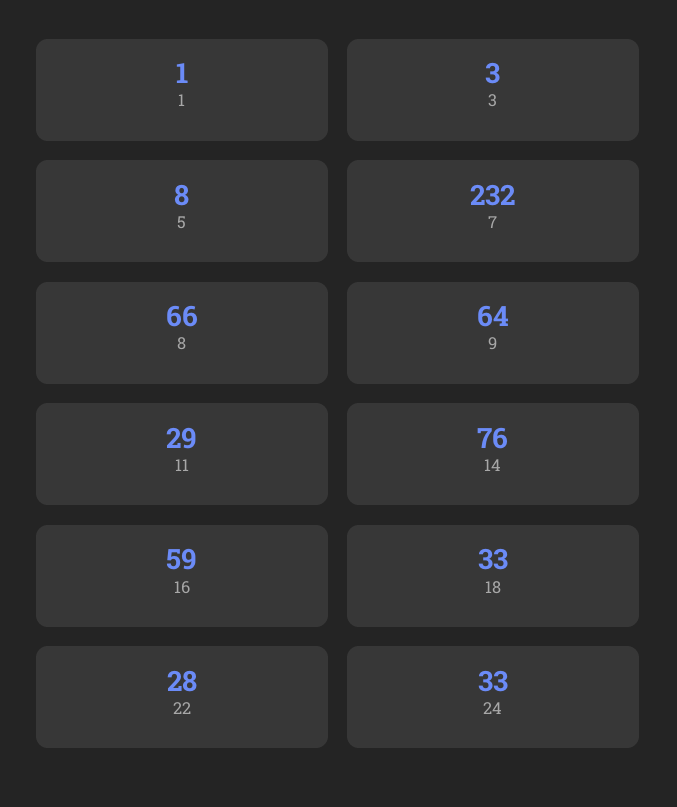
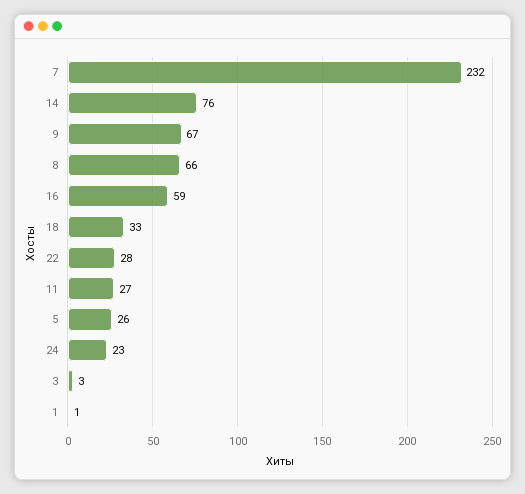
  {
    "1": 1,
    "3": 3,
-   "5": 8,
+   "5": 26,
    "7": 232,
    "8": 66,
-   "9": 64,
+   "9": 67,
-   "11": 29,
+   "11": 27,
    "14": 76,
    "16": 59,
    "18": 33,
    "22": 28,
-   "24": 33
+   "24": 23
  }

